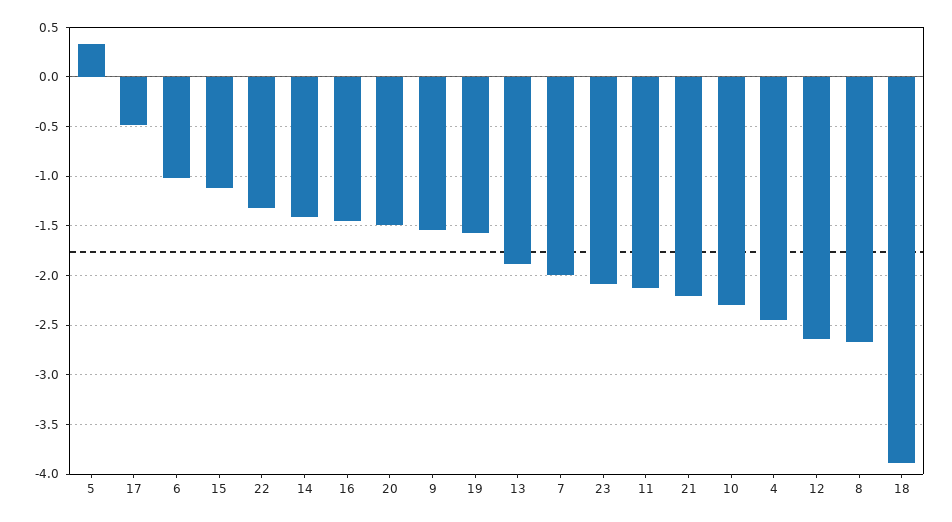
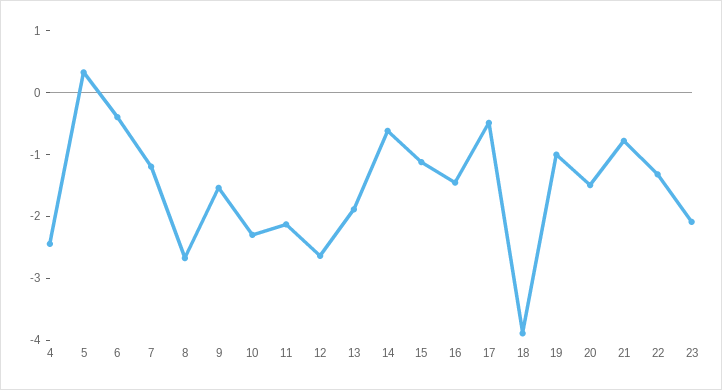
  {
    "5": 0.3,
    "17": -0.5,
-   "6": -1,
+   "6": -0.4,
    "15": -1.1,
    "22": -1.3,
-   "14": -1.4,
+   "14": -0.6,
    "16": -1.5,
    "20": -1.5,
    "9": -1.5,
-   "19": -1.6,
+   "19": -1,
    "13": -1.9,
-   "7": -2,
+   "7": -1.2,
    "23": -2.1,
    "11": -2.1,
-   "21": -2.2,
+   "21": -0.8,
    "10": -2.3,
    "4": -2.4,
    "12": -2.6,
    "8": -2.7,
    "18": -3.9
  }

